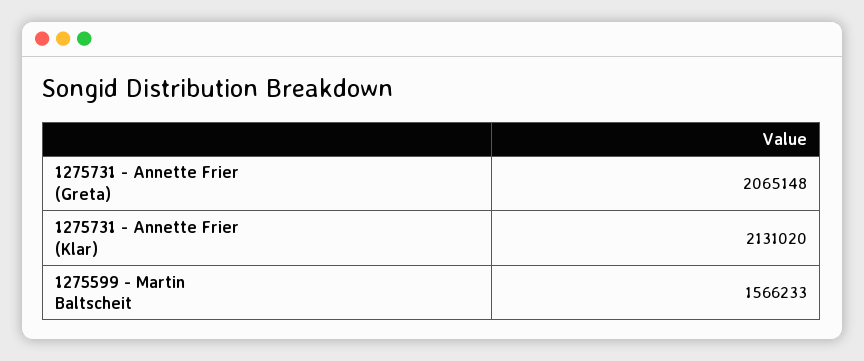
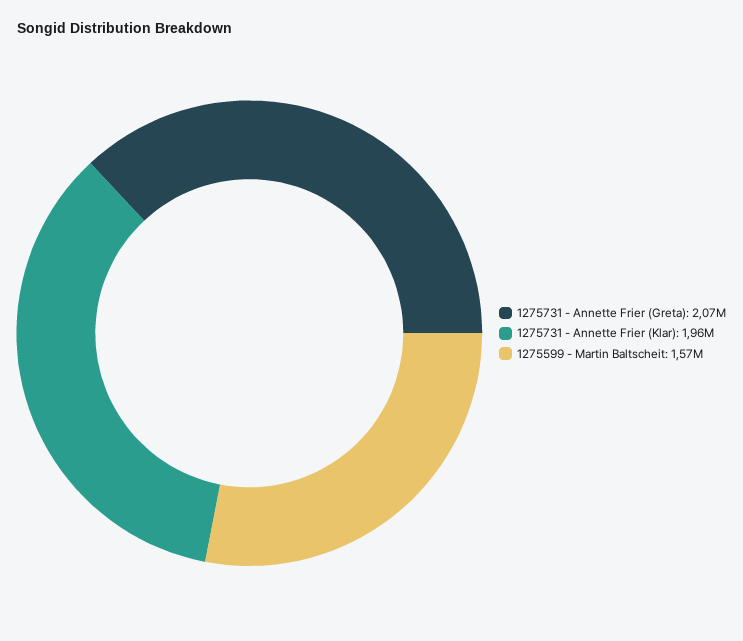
  {
    "1275731 - Annette Frier (Greta)": 2065148,
-   "1275731 - Annette Frier (Klar)": 2131020,
+   "1275731 - Annette Frier (Klar)": 1960000,
    "1275599 - Martin Baltscheit": 1566233
  }

